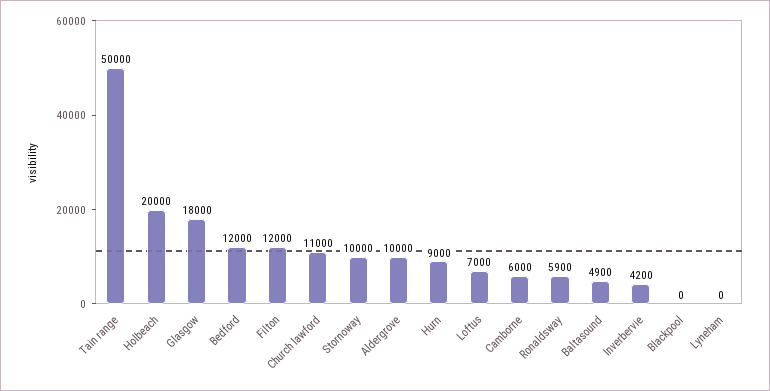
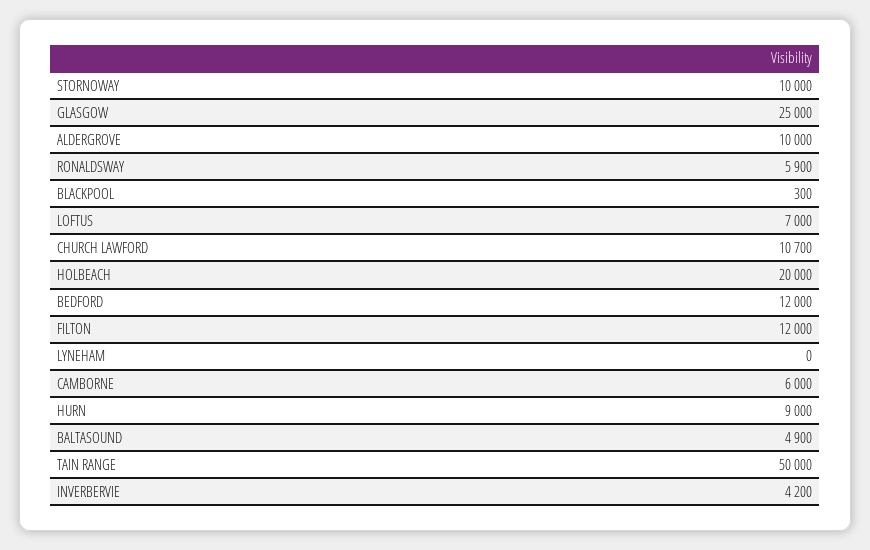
  {
    "Tain range": 50000,
    "Holbeach": 20000,
-   "Glasgow": 18000,
+   "Glasgow": 25000,
    "Bedford": 12000,
    "Filton": 12000,
-   "Church lawford": 11000,
+   "Church lawford": 10700,
    "Stornoway": 10000,
    "Aldergrove": 10000,
    "Hurn": 9000,
    "Loftus": 7000,
    "Camborne": 6000,
    "Ronaldsway": 5900,
    "Baltasound": 4900,
    "Inverbervie": 4200,
-   "Blackpool": 0,
+   "Blackpool": 300,
    "Lyneham": 0
  }

